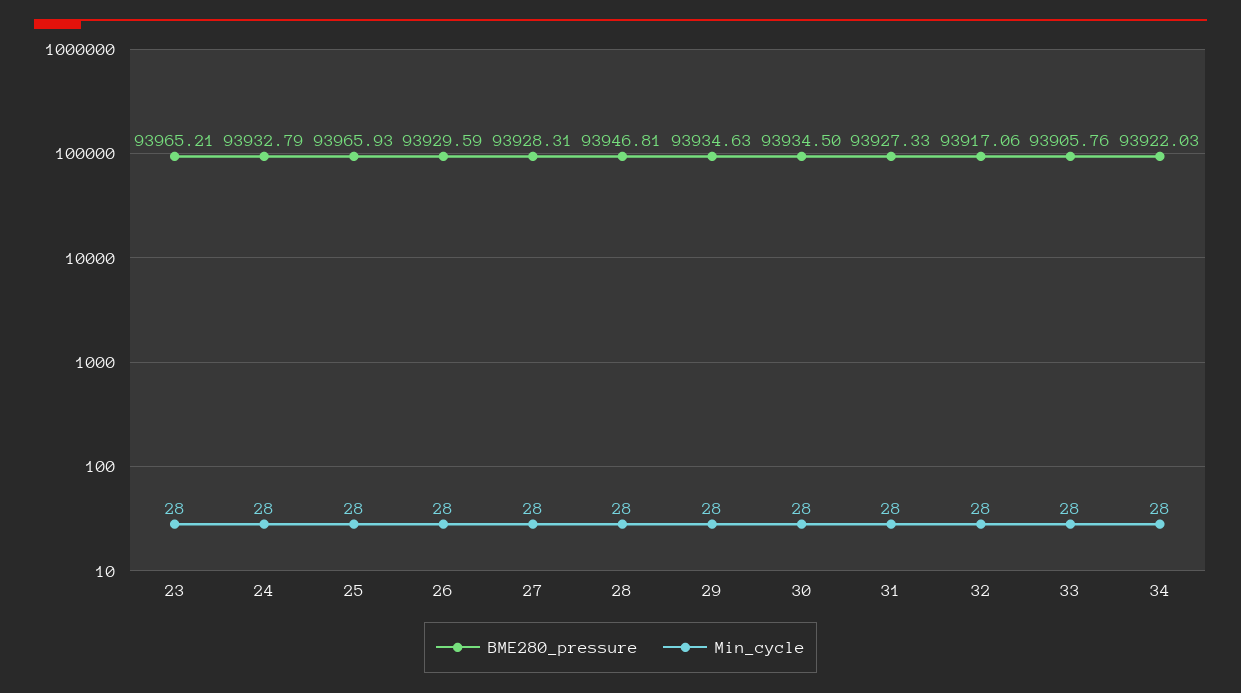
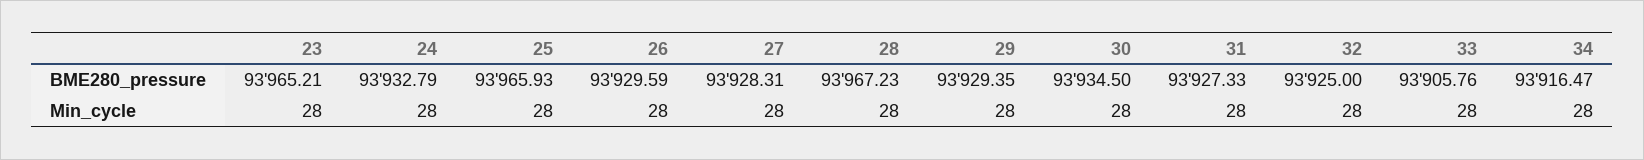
  {
    "BME280_pressure": {
      "23": 93965.21,
      "24": 93932.79,
      "25": 93965.93,
      "26": 93929.59,
      "27": 93928.31,
-     "28": 93946.81,
+     "28": 93967.23,
-     "29": 93934.63,
+     "29": 93929.35,
      "30": 93934.5,
      "31": 93927.33,
-     "32": 93917.06,
+     "32": 93925,
      "33": 93905.76,
-     "34": 93922.03
+     "34": 93916.47
    },
    "Min_cycle": {
      "23": 28,
      "24": 28,
      "25": 28,
      "26": 28,
      "27": 28,
      "28": 28,
      "29": 28,
      "30": 28,
      "31": 28,
      "32": 28,
      "33": 28,
      "34": 28
    }
  }

